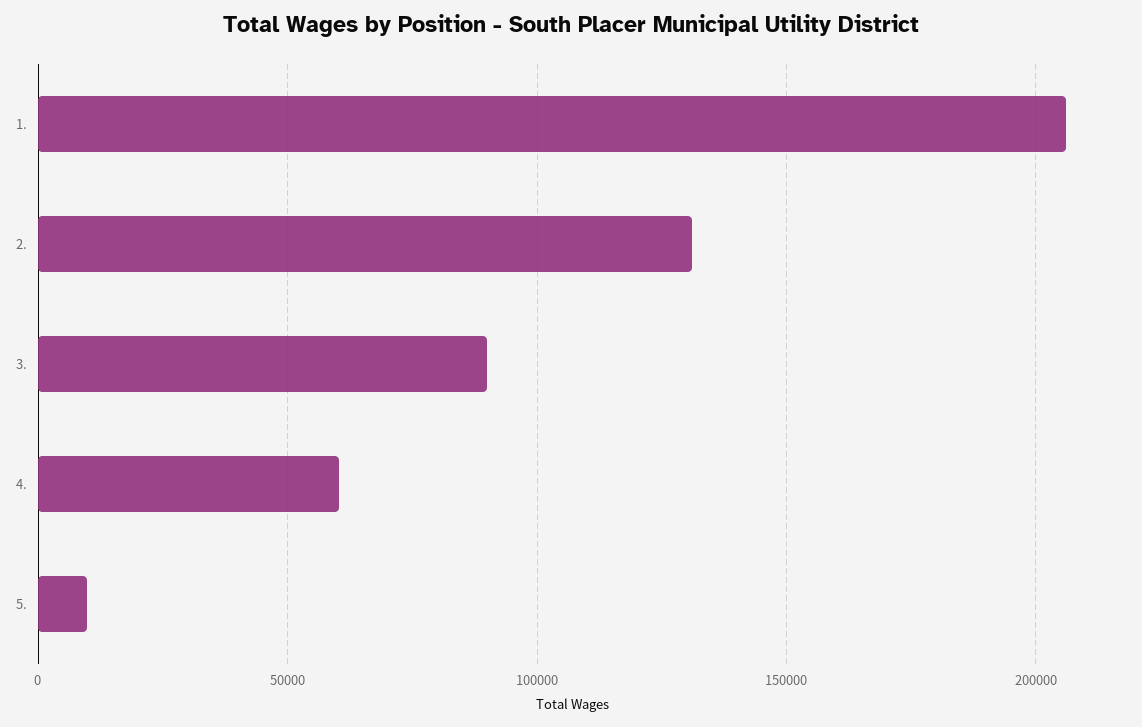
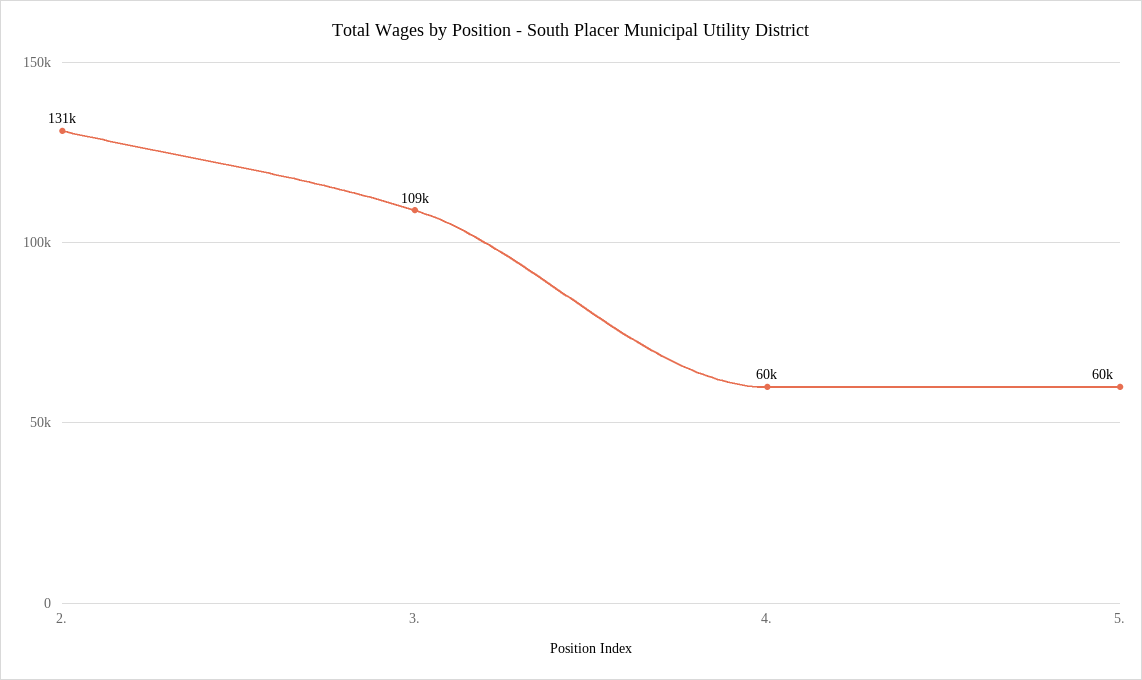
  {
-   "1.": 205000,
    "2.": 131000,
-   "3.": 90000,
+   "3.": 109000,
    "4.": 60000,
-   "5.": 10000
+   "5.": 60000
  }

